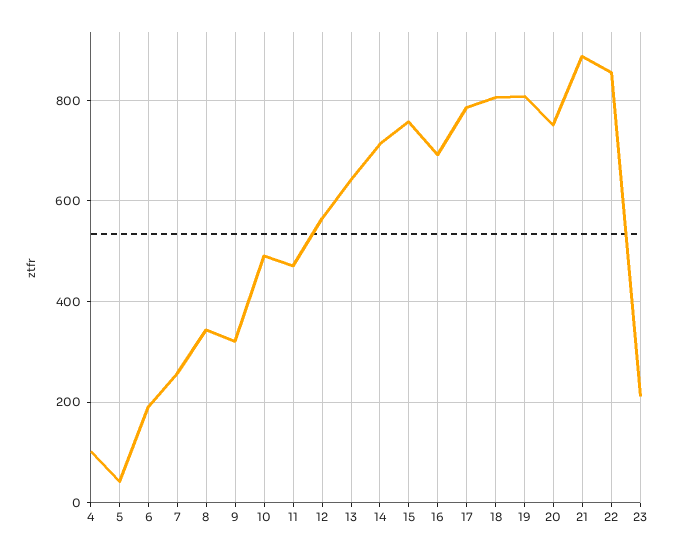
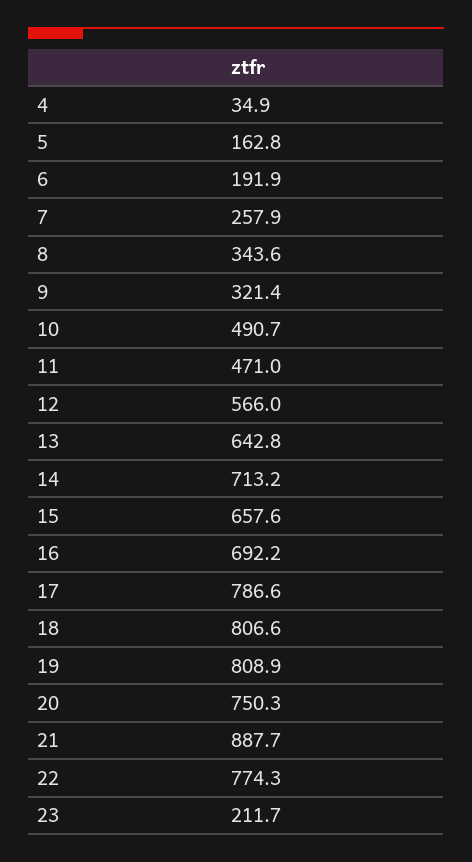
  {
-   "4": 100,
+   "4": 34.9,
-   "5": 40,
+   "5": 162.8,
    "6": 191.9,
    "7": 257.9,
    "8": 343.6,
    "9": 321.4,
    "10": 490.7,
    "11": 471,
    "12": 566,
    "13": 642.8,
    "14": 713.2,
-   "15": 760,
+   "15": 657.6,
    "16": 692.2,
    "17": 786.6,
    "18": 806.6,
    "19": 808.9,
    "20": 750.3,
    "21": 887.7,
-   "22": 860,
+   "22": 774.3,
    "23": 211.7
  }

